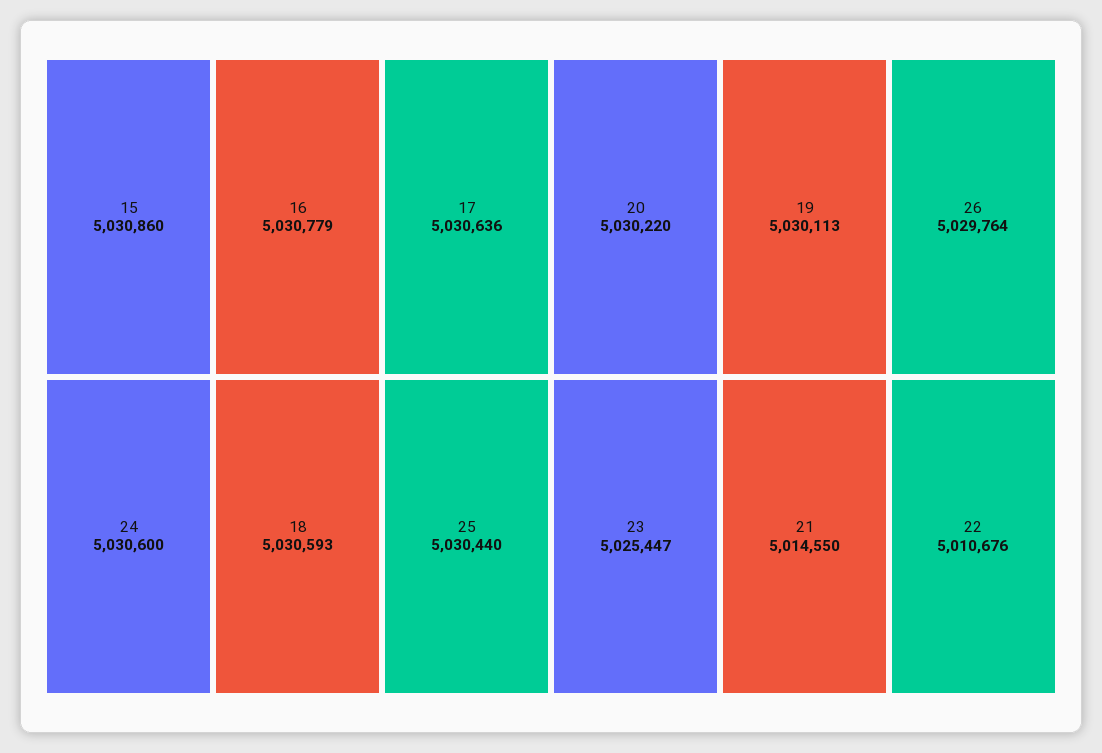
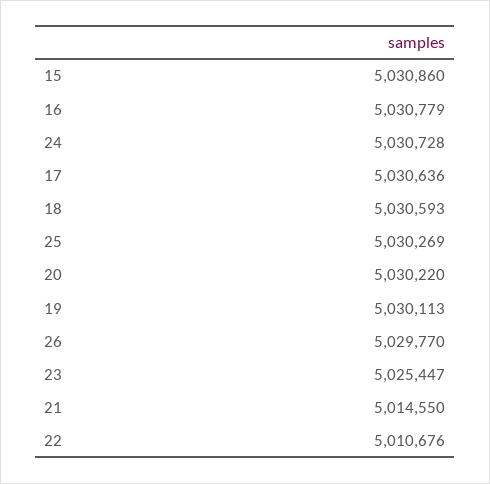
  {
    "15": 5030860,
    "16": 5030779,
    "17": 5030636,
-   "24": 5030600,
+   "24": 5030728,
    "18": 5030593,
-   "25": 5030440,
+   "25": 5030269,
    "20": 5030220,
    "19": 5030113,
-   "26": 5029764,
+   "26": 5029770,
    "23": 5025447,
    "21": 5014550,
    "22": 5010676
  }

